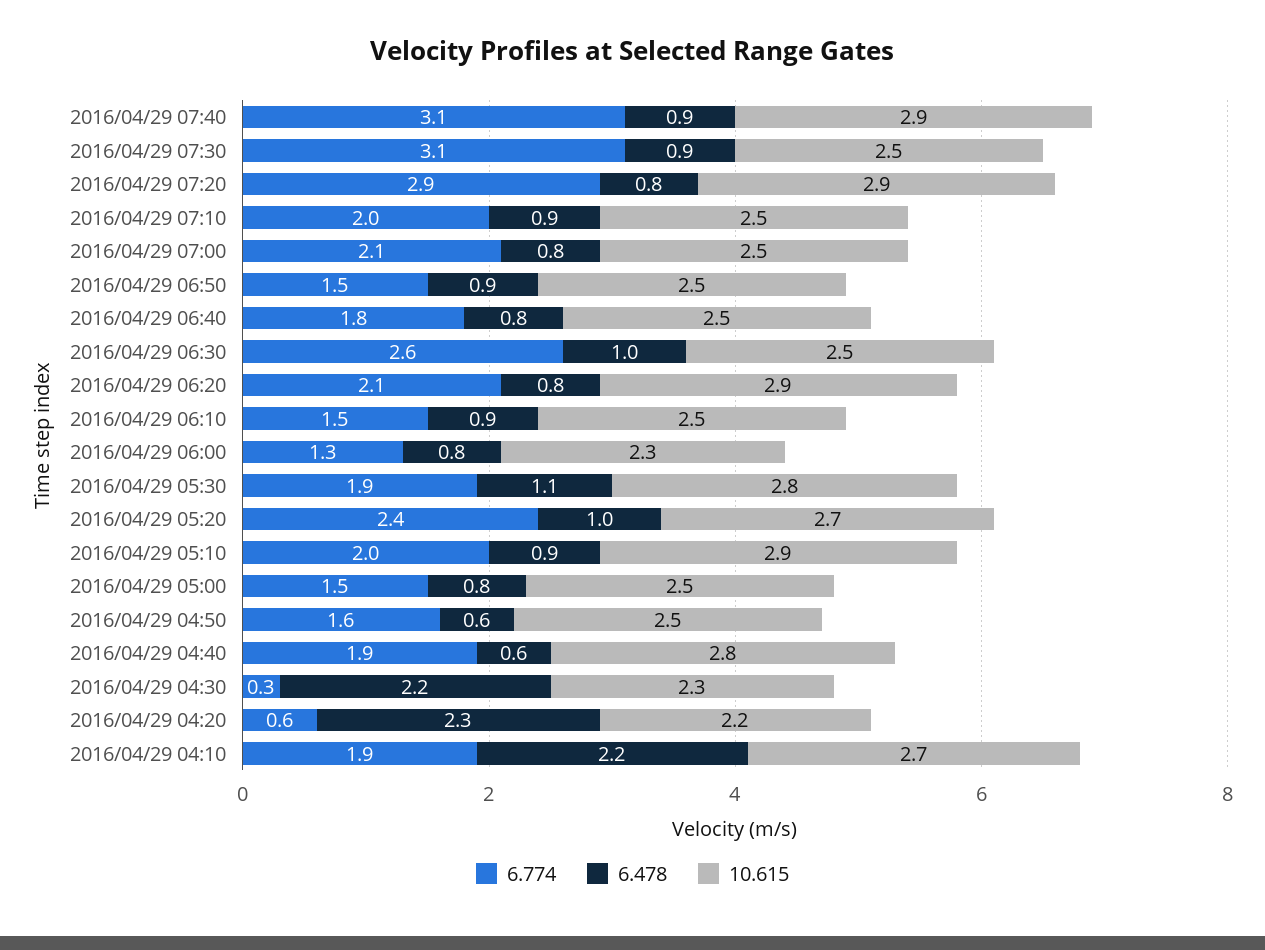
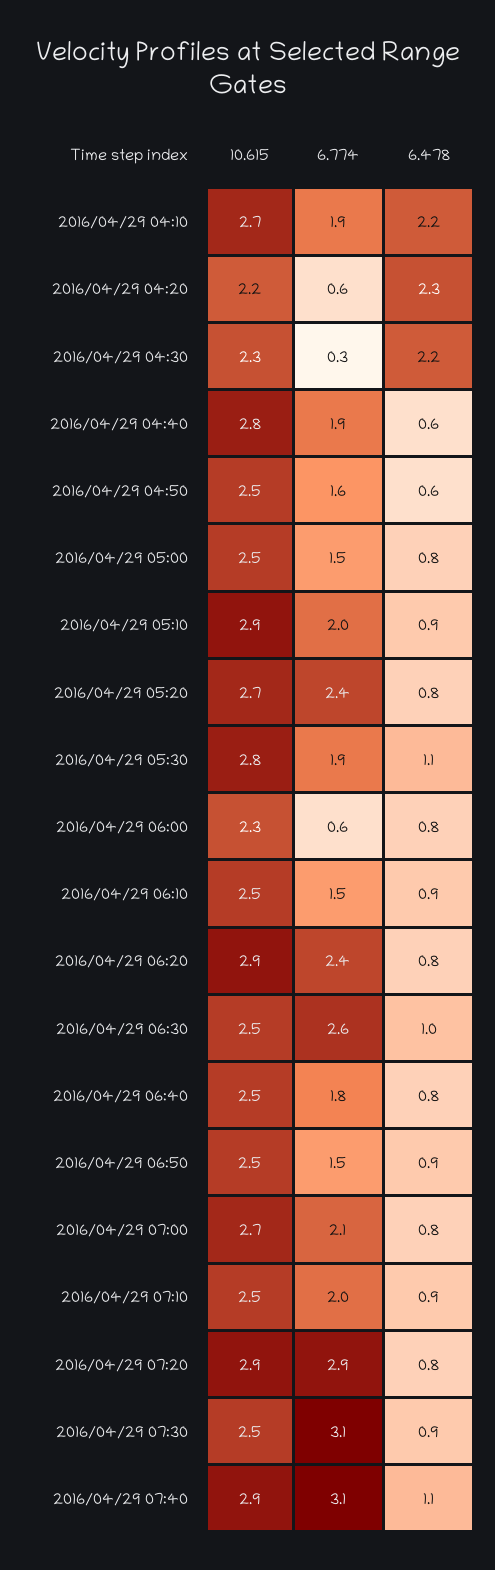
  {
    "6.774": {
      "2016/04/29 07:40": 3.1,
      "2016/04/29 07:30": 3.1,
      "2016/04/29 07:20": 2.9,
      "2016/04/29 07:10": 2,
      "2016/04/29 07:00": 2.1,
      "2016/04/29 06:50": 1.5,
      "2016/04/29 06:40": 1.8,
      "2016/04/29 06:30": 2.6,
-     "2016/04/29 06:20": 2.1,
+     "2016/04/29 06:20": 2.4,
      "2016/04/29 06:10": 1.5,
-     "2016/04/29 06:00": 1.3,
+     "2016/04/29 06:00": 0.6,
      "2016/04/29 05:30": 1.9,
      "2016/04/29 05:20": 2.4,
      "2016/04/29 05:10": 2,
      "2016/04/29 05:00": 1.5,
      "2016/04/29 04:50": 1.6,
      "2016/04/29 04:40": 1.9,
      "2016/04/29 04:30": 0.3,
      "2016/04/29 04:20": 0.6,
      "2016/04/29 04:10": 1.9
    },
    "6.478": {
-     "2016/04/29 07:40": 0.9,
+     "2016/04/29 07:40": 1.1,
      "2016/04/29 07:30": 0.9,
      "2016/04/29 07:20": 0.8,
      "2016/04/29 07:10": 0.9,
      "2016/04/29 07:00": 0.8,
      "2016/04/29 06:50": 0.9,
      "2016/04/29 06:40": 0.8,
      "2016/04/29 06:30": 1,
      "2016/04/29 06:20": 0.8,
      "2016/04/29 06:10": 0.9,
      "2016/04/29 06:00": 0.8,
      "2016/04/29 05:30": 1.1,
-     "2016/04/29 05:20": 1,
+     "2016/04/29 05:20": 0.8,
      "2016/04/29 05:10": 0.9,
      "2016/04/29 05:00": 0.8,
      "2016/04/29 04:50": 0.6,
      "2016/04/29 04:40": 0.6,
      "2016/04/29 04:30": 2.2,
      "2016/04/29 04:20": 2.3,
      "2016/04/29 04:10": 2.2
    },
    "10.615": {
      "2016/04/29 07:40": 2.9,
      "2016/04/29 07:30": 2.5,
      "2016/04/29 07:20": 2.9,
      "2016/04/29 07:10": 2.5,
-     "2016/04/29 07:00": 2.5,
+     "2016/04/29 07:00": 2.7,
      "2016/04/29 06:50": 2.5,
      "2016/04/29 06:40": 2.5,
      "2016/04/29 06:30": 2.5,
      "2016/04/29 06:20": 2.9,
      "2016/04/29 06:10": 2.5,
      "2016/04/29 06:00": 2.3,
      "2016/04/29 05:30": 2.8,
      "2016/04/29 05:20": 2.7,
      "2016/04/29 05:10": 2.9,
      "2016/04/29 05:00": 2.5,
      "2016/04/29 04:50": 2.5,
      "2016/04/29 04:40": 2.8,
      "2016/04/29 04:30": 2.3,
      "2016/04/29 04:20": 2.2,
      "2016/04/29 04:10": 2.7
    }
  }

